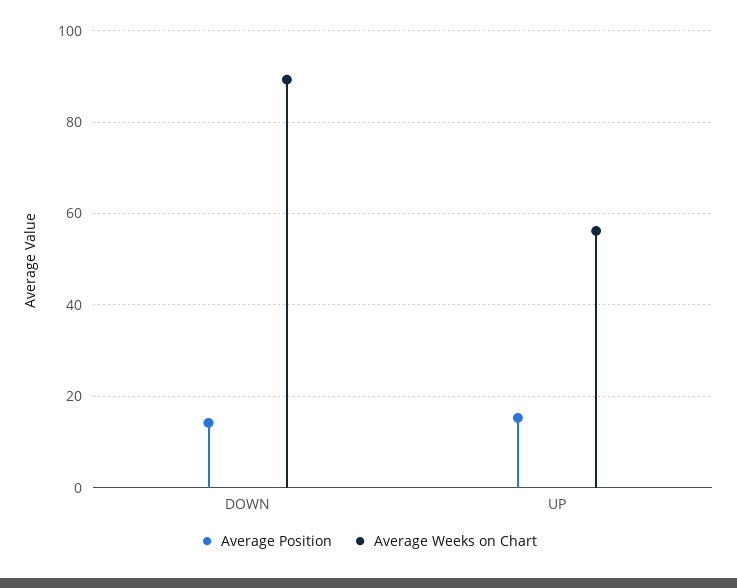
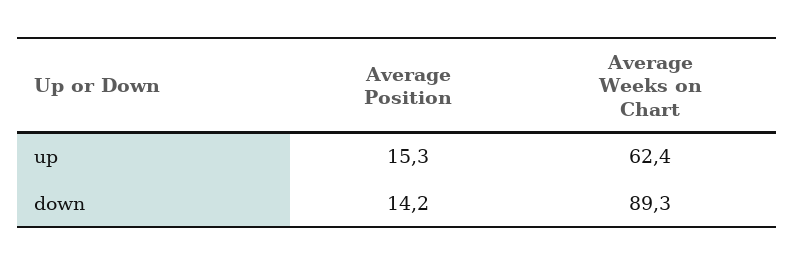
  {
    "Average Position": {
      "DOWN": 14.2,
      "UP": 15.3
    },
    "Average Weeks on Chart": {
      "DOWN": 89.3,
-     "UP": 56
+     "UP": 62.4
    }
  }

